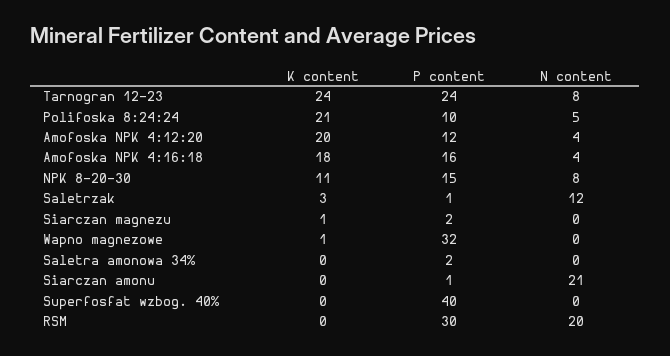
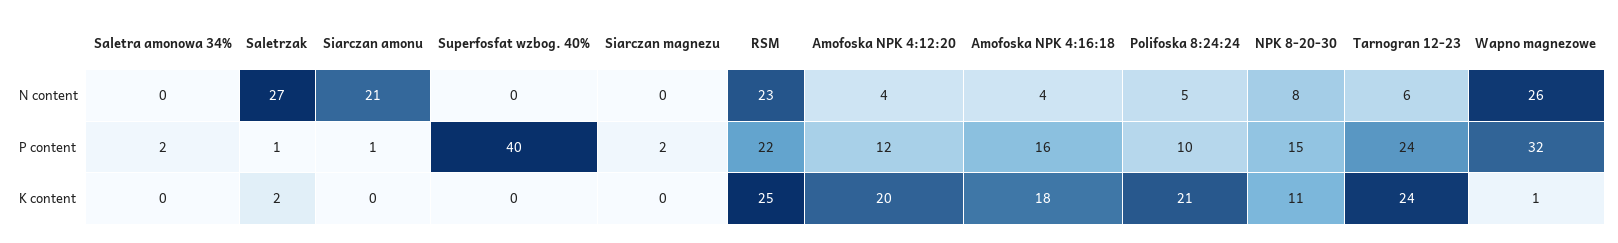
  {
    "K content": {
      "Tarnogran 12-23": 24,
      "Polifoska 8:24:24": 21,
      "Amofoska NPK 4:12:20": 20,
      "Amofoska NPK 4:16:18": 18,
      "NPK 8-20-30": 11,
-     "Saletrzak": 3,
+     "Saletrzak": 2,
-     "Siarczan magnezu": 1,
+     "Siarczan magnezu": 0,
      "Wapno magnezowe": 1,
      "Saletra amonowa 34%": 0,
      "Siarczan amonu": 0,
      "Superfosfat wzbog. 40%": 0,
-     "RSM": 0
+     "RSM": 25
    },
    "P content": {
      "Tarnogran 12-23": 24,
      "Polifoska 8:24:24": 10,
      "Amofoska NPK 4:12:20": 12,
      "Amofoska NPK 4:16:18": 16,
      "NPK 8-20-30": 15,
      "Saletrzak": 1,
      "Siarczan magnezu": 2,
      "Wapno magnezowe": 32,
      "Saletra amonowa 34%": 2,
      "Siarczan amonu": 1,
      "Superfosfat wzbog. 40%": 40,
-     "RSM": 30
+     "RSM": 22
    },
    "N content": {
-     "Tarnogran 12-23": 8,
+     "Tarnogran 12-23": 6,
      "Polifoska 8:24:24": 5,
      "Amofoska NPK 4:12:20": 4,
      "Amofoska NPK 4:16:18": 4,
      "NPK 8-20-30": 8,
-     "Saletrzak": 12,
+     "Saletrzak": 27,
      "Siarczan magnezu": 0,
-     "Wapno magnezowe": 0,
+     "Wapno magnezowe": 26,
      "Saletra amonowa 34%": 0,
      "Siarczan amonu": 21,
      "Superfosfat wzbog. 40%": 0,
-     "RSM": 20
+     "RSM": 23
    }
  }

